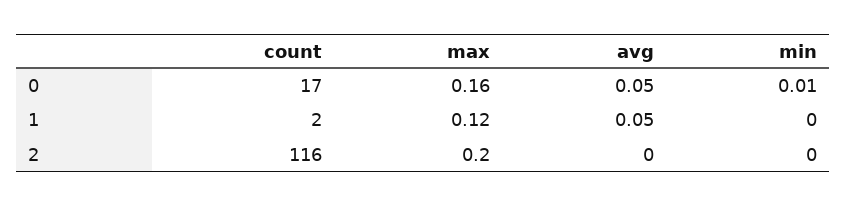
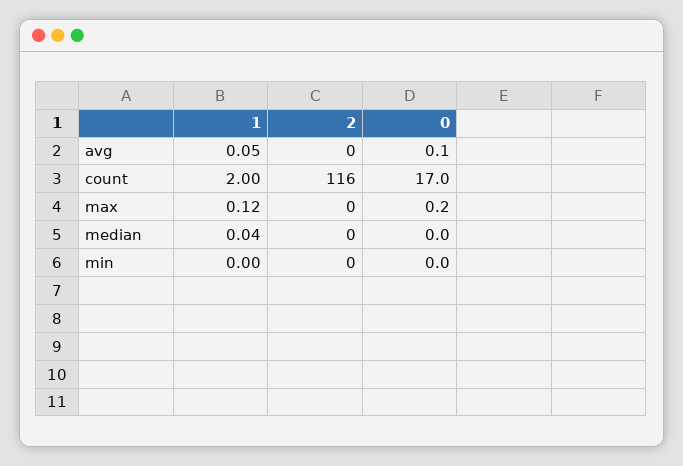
  {
    "count": {
      "0": 17,
      "1": 2,
      "2": 116
    },
    "max": {
      "0": 0.16,
      "1": 0.12,
      "2": 0.2
    },
    "avg": {
      "0": 0.05,
      "1": 0.05,
      "2": 0
    },
    "min": {
      "0": 0.01,
      "1": 0,
      "2": 0
-   }
+   },
+   "median": {
+     "1": 0.04,
+     "2": 0,
+     "0": 0
+   }
  }

